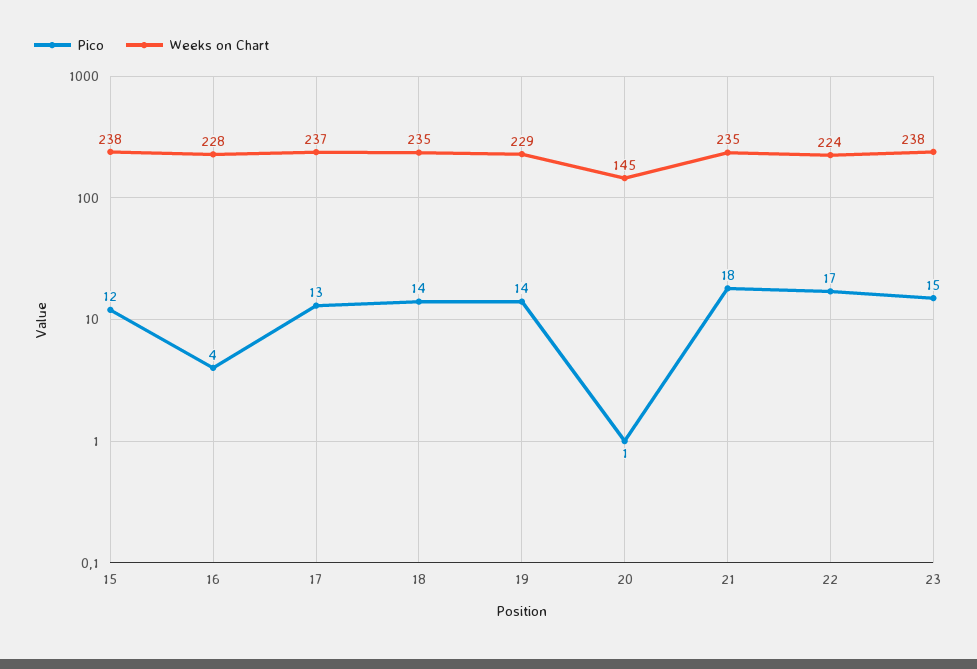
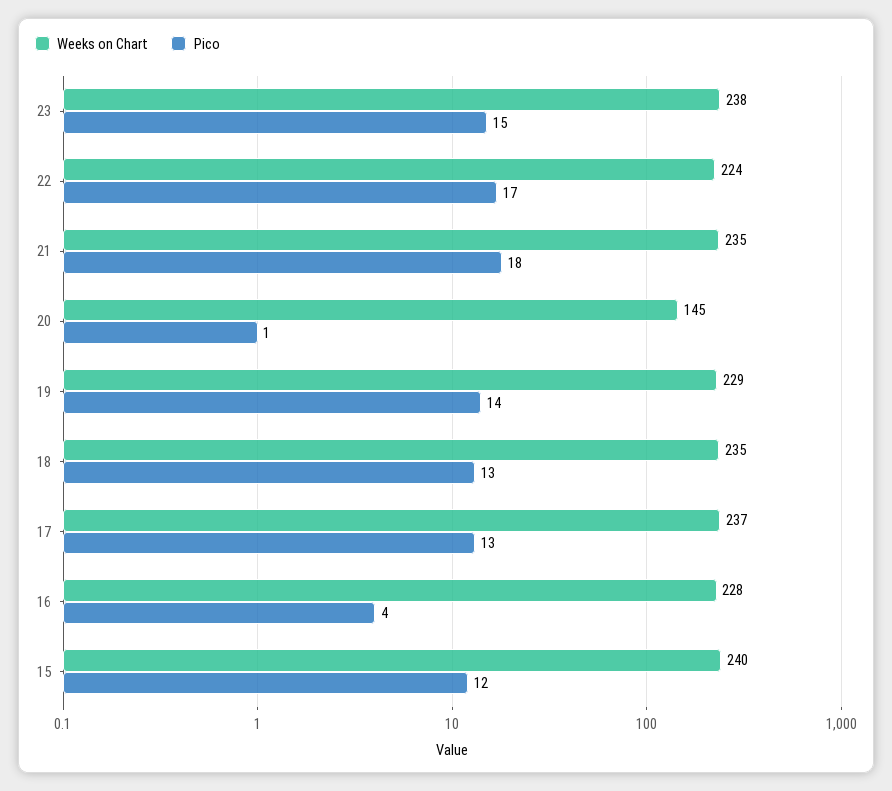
  {
    "Pico": {
      "15": 12,
      "16": 4,
      "17": 13,
-     "18": 14,
+     "18": 13,
      "19": 14,
      "20": 1,
      "21": 18,
      "22": 17,
      "23": 15
    },
    "Weeks on Chart": {
-     "15": 238,
+     "15": 240,
      "16": 228,
      "17": 237,
      "18": 235,
      "19": 229,
      "20": 145,
      "21": 235,
      "22": 224,
      "23": 238
    }
  }

